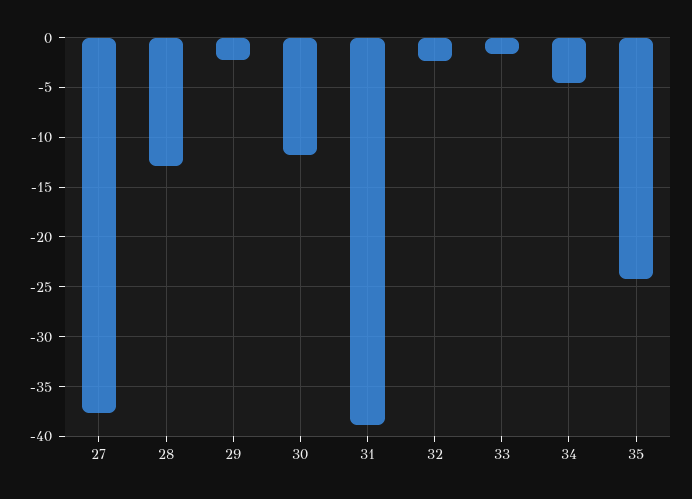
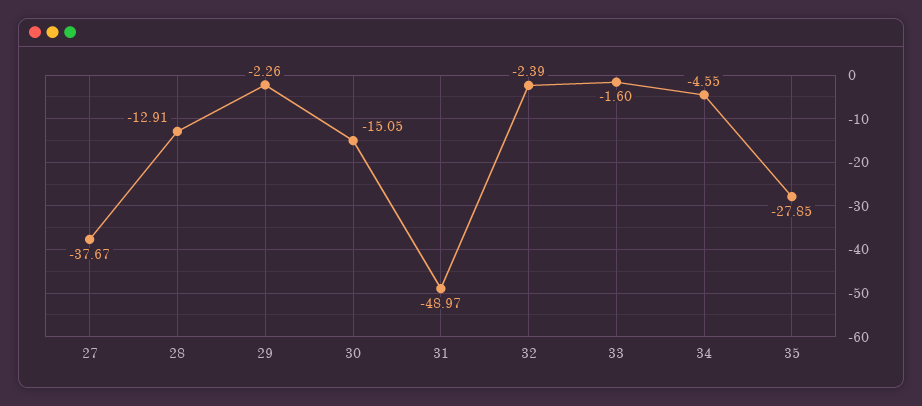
  {
    "27": -37.67,
    "28": -12.91,
    "29": -2.26,
-   "30": -12,
+   "30": -15.05,
-   "31": -39,
+   "31": -48.97,
    "32": -2.39,
    "33": -1.6,
    "34": -4.55,
-   "35": -24
+   "35": -27.85
  }

